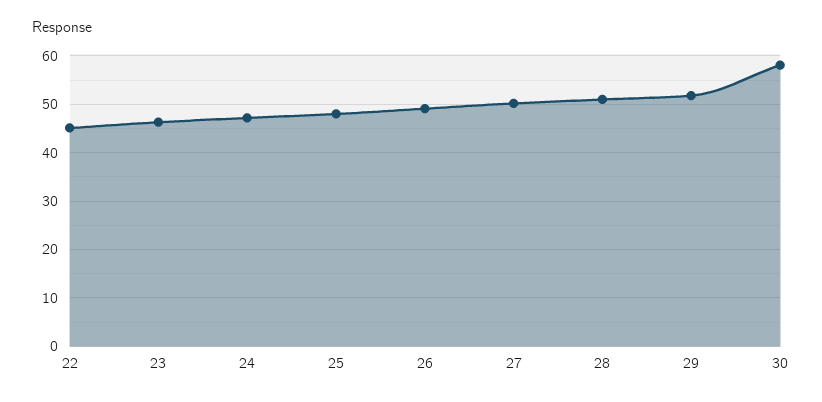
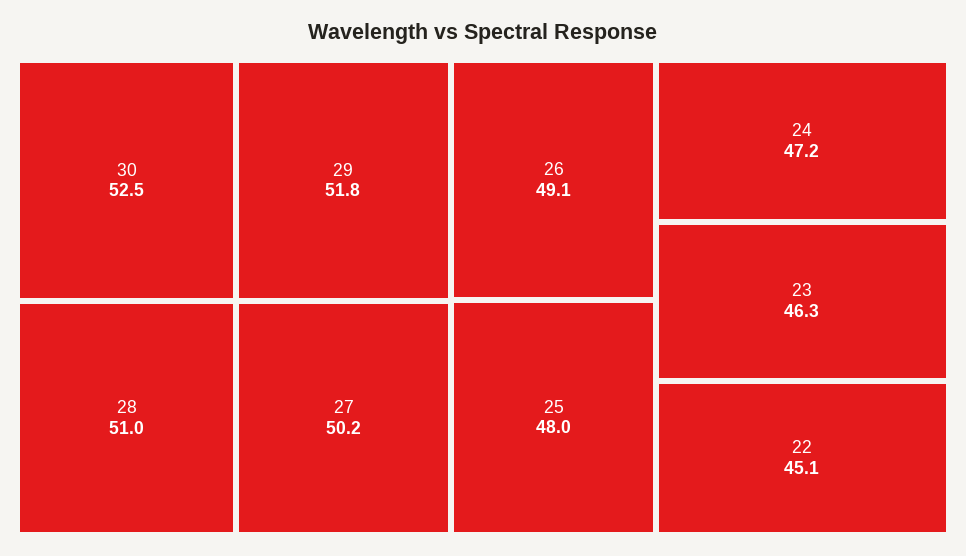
  {
    "22": 45.1,
    "23": 46.3,
    "24": 47.2,
    "25": 48,
    "26": 49.1,
    "27": 50.2,
    "28": 51,
    "29": 51.8,
-   "30": 58
+   "30": 52.5
  }

